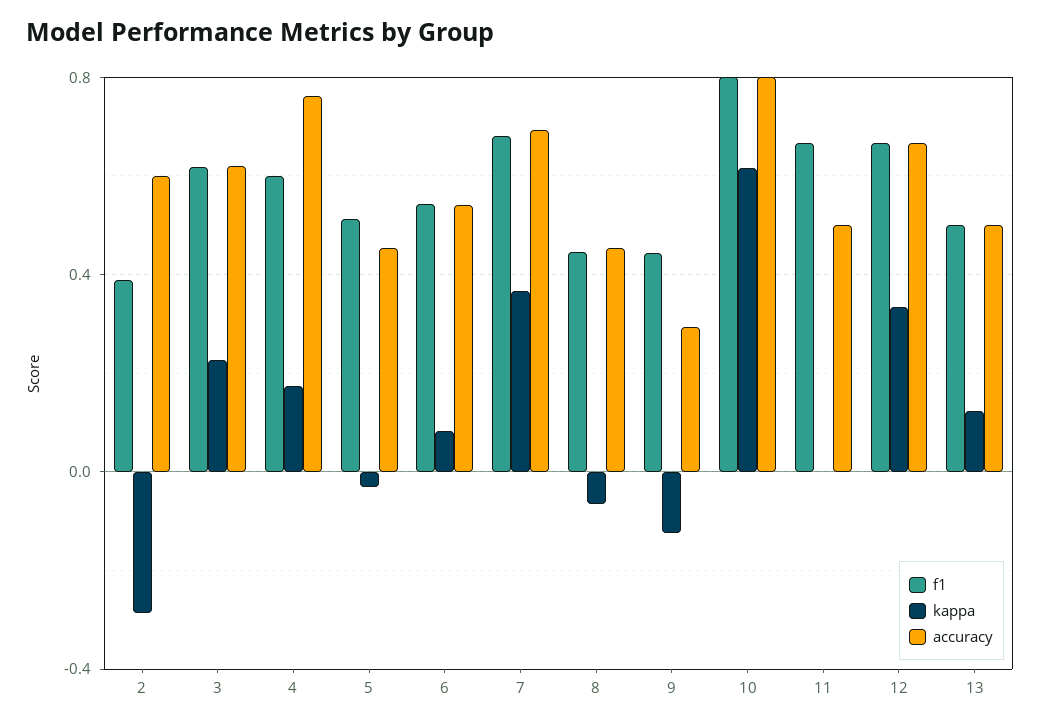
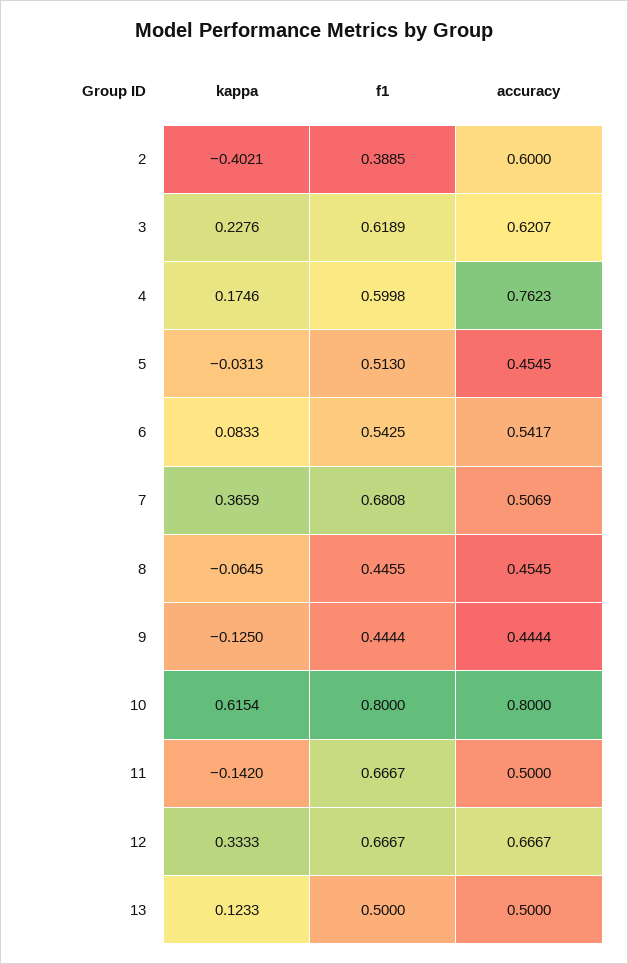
  {
    "f1": {
      "2": 0.3885,
      "3": 0.6189,
      "4": 0.5998,
      "5": 0.513,
      "6": 0.5425,
      "7": 0.6808,
      "8": 0.4455,
      "9": 0.4444,
      "10": 0.8,
      "11": 0.6667,
      "12": 0.6667,
      "13": 0.5
    },
    "kappa": {
-     "2": -0.3,
+     "2": -0.4021,
      "3": 0.2276,
      "4": 0.1746,
      "5": -0.0313,
      "6": 0.0833,
      "7": 0.3659,
      "8": -0.0645,
      "9": -0.125,
      "10": 0.6154,
-     "11": 0,
+     "11": -0.142,
      "12": 0.3333,
      "13": 0.1233
    },
    "accuracy": {
      "2": 0.6,
      "3": 0.6207,
      "4": 0.7623,
      "5": 0.4545,
      "6": 0.5417,
-     "7": 0.7,
+     "7": 0.5069,
      "8": 0.4545,
-     "9": 0.3,
+     "9": 0.4444,
      "10": 0.8,
      "11": 0.5,
      "12": 0.6667,
      "13": 0.5
    }
  }

